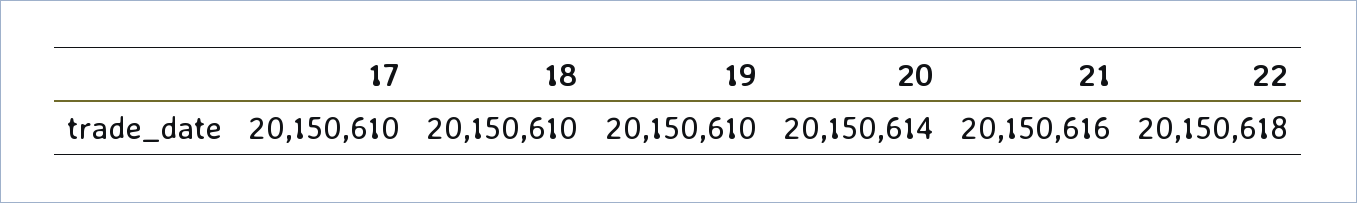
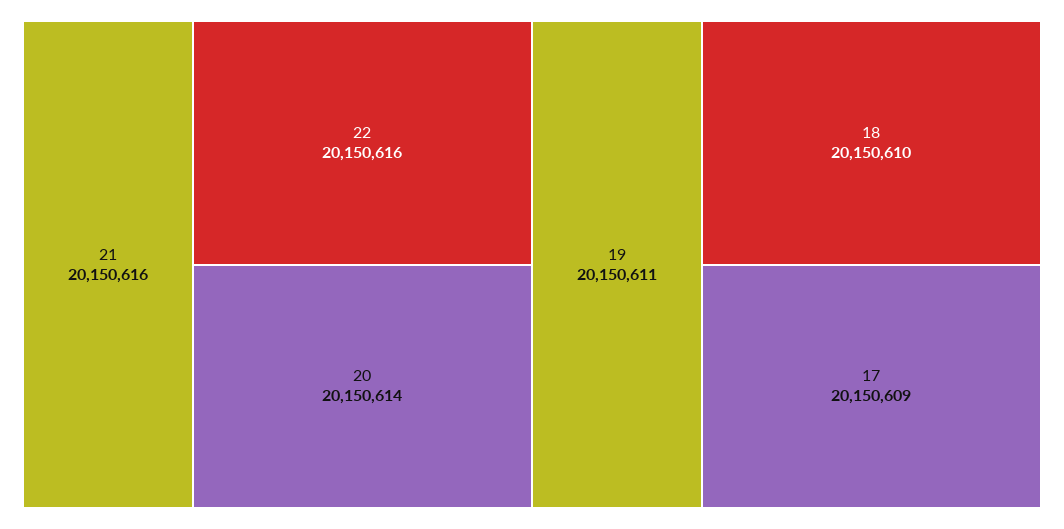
  {
-   "17": 20150610,
+   "17": 20150609,
    "18": 20150610,
-   "19": 20150610,
+   "19": 20150611,
    "20": 20150614,
    "21": 20150616,
-   "22": 20150618
+   "22": 20150616
  }

